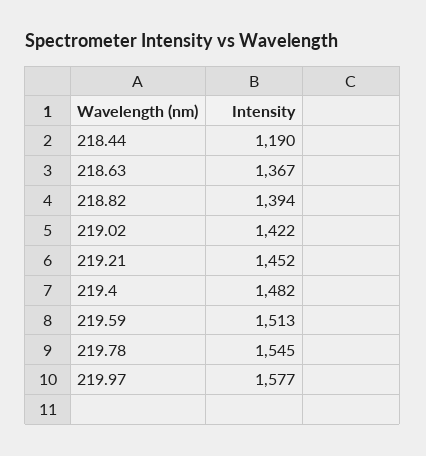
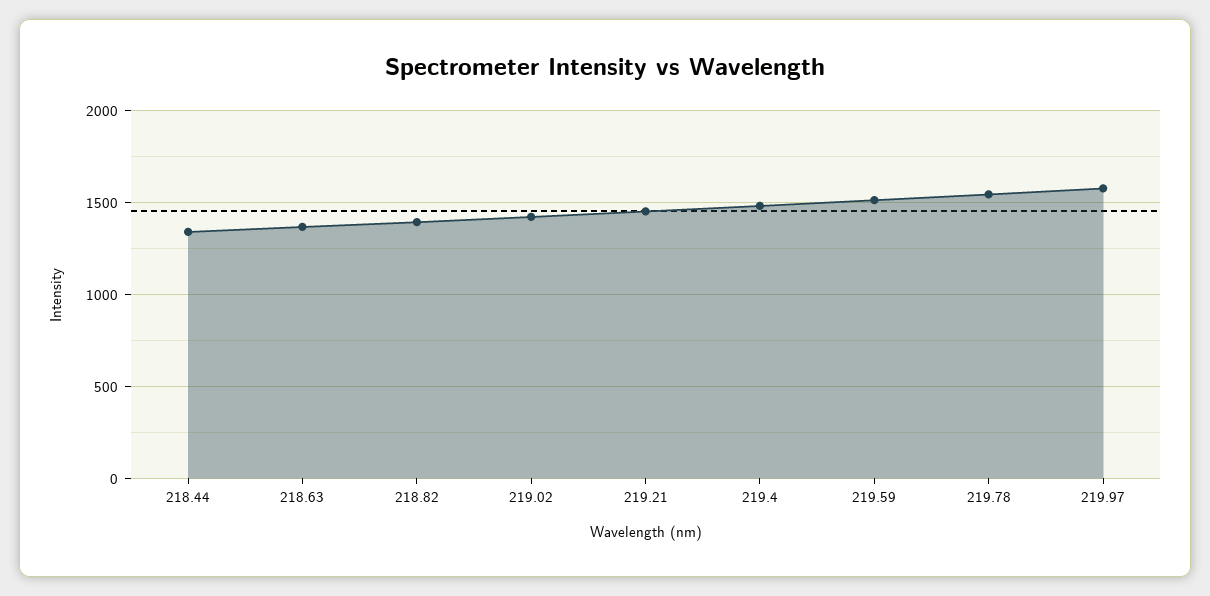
  {
-   "218.44": 1190,
+   "218.44": 1350,
    "218.63": 1367,
    "218.82": 1394,
    "219.02": 1422,
    "219.21": 1452,
    "219.4": 1482,
    "219.59": 1513,
    "219.78": 1545,
    "219.97": 1577
  }

